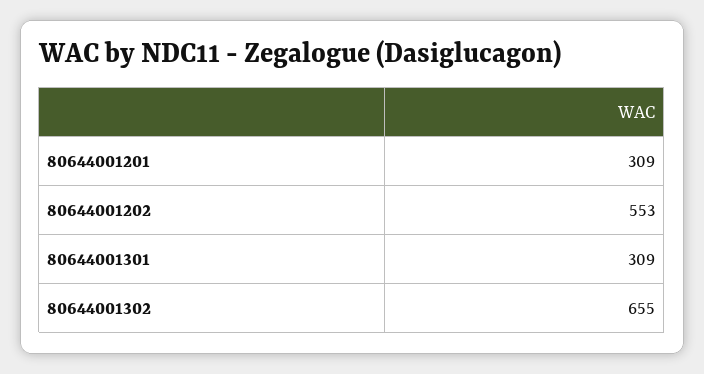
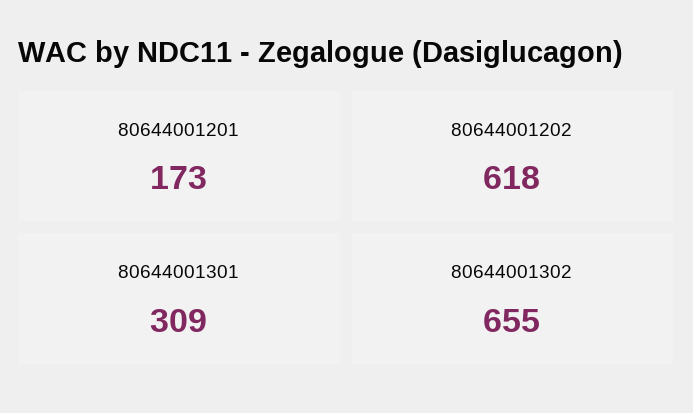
  {
-   "80644001201": 309,
+   "80644001201": 173,
-   "80644001202": 553,
+   "80644001202": 618,
    "80644001301": 309,
    "80644001302": 655
  }

